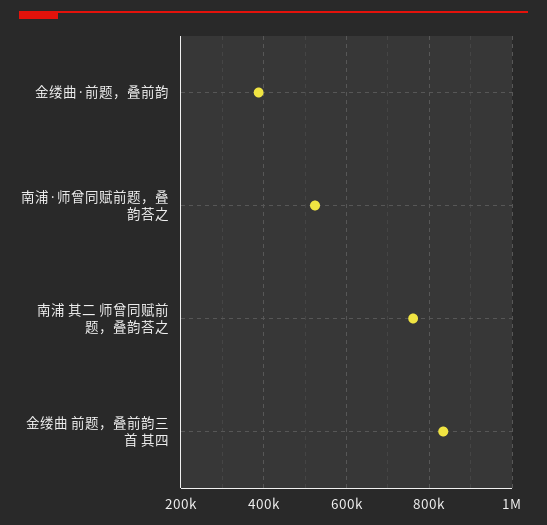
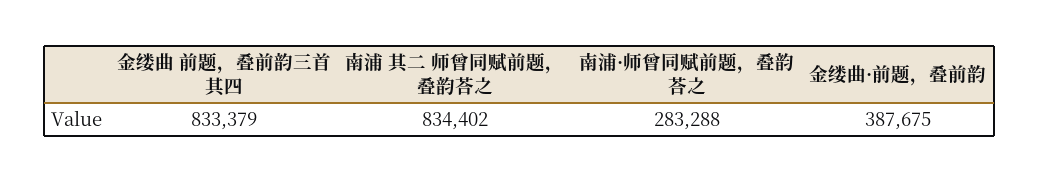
  {
    "金缕曲·前题，叠前韵": 387675,
-   "南浦·师曾同赋前题，叠韵荅之": 520000,
+   "南浦·师曾同赋前题，叠韵荅之": 283288,
-   "南浦 其二 师曾同赋前题，叠韵荅之": 760000,
+   "南浦 其二 师曾同赋前题，叠韵荅之": 834402,
    "金缕曲 前题，叠前韵三首 其四": 833379
  }

